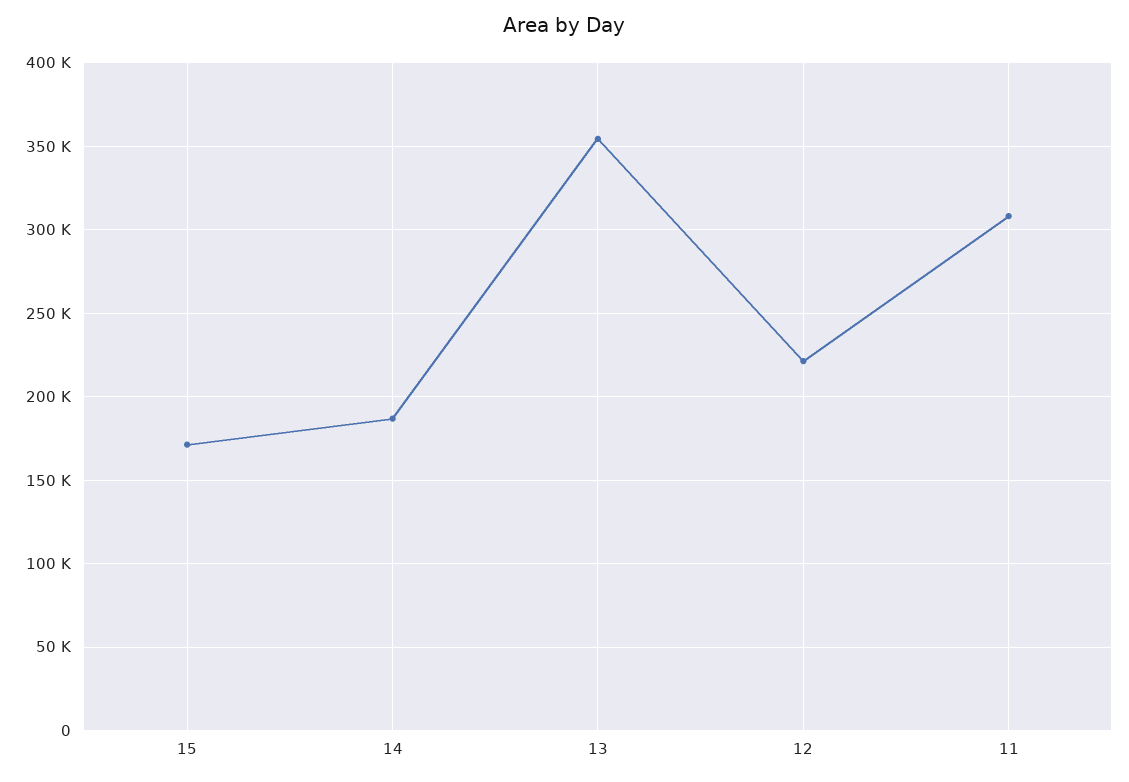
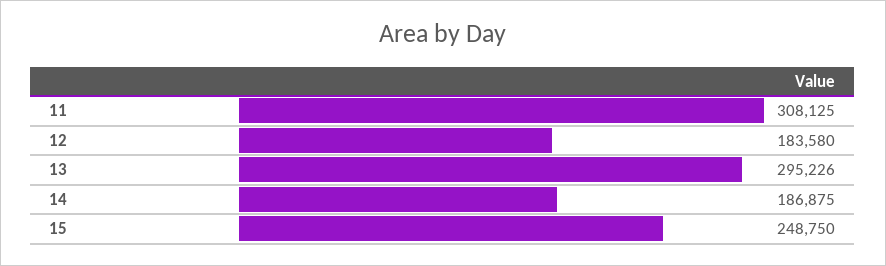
  {
-   "15": 170000,
+   "15": 248750,
    "14": 186875,
-   "13": 355000,
+   "13": 295226,
-   "12": 220000,
+   "12": 183580,
    "11": 308125
  }

